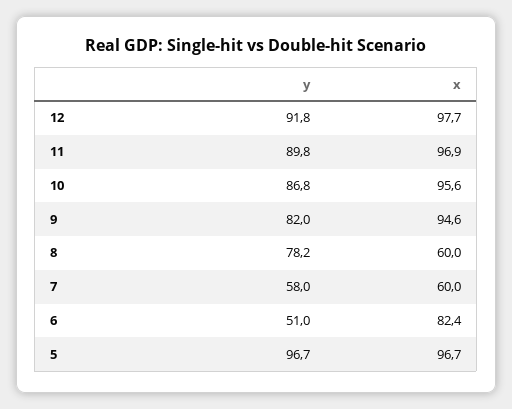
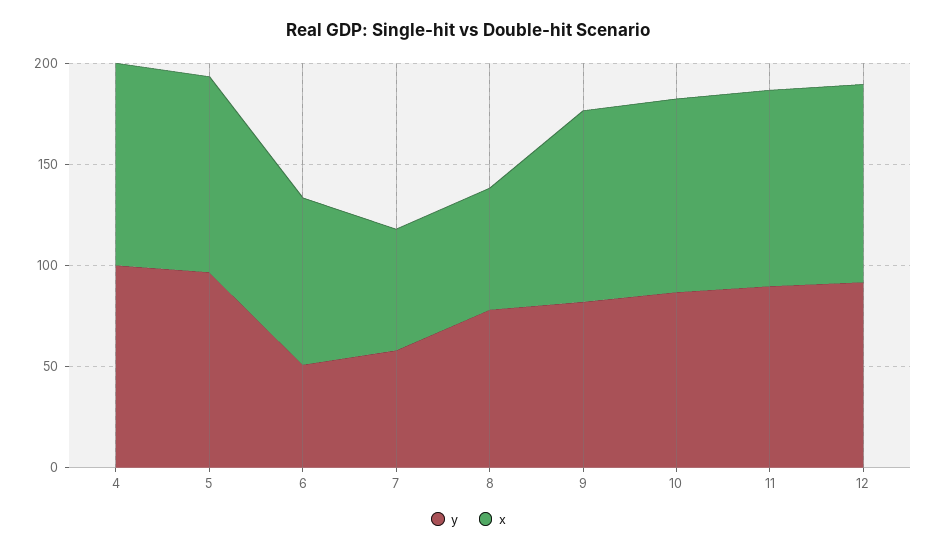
  {
    "y": {
      "12": 91.8,
      "11": 89.8,
      "10": 86.8,
      "9": 82,
      "8": 78.2,
      "7": 58,
      "6": 51,
-     "5": 96.7
+     "5": 96.7,
+     "4": 100
    },
    "x": {
      "12": 97.7,
      "11": 96.9,
      "10": 95.6,
      "9": 94.6,
      "8": 60,
      "7": 60,
      "6": 82.4,
-     "5": 96.7
+     "5": 96.7,
+     "4": 100
    }
  }

